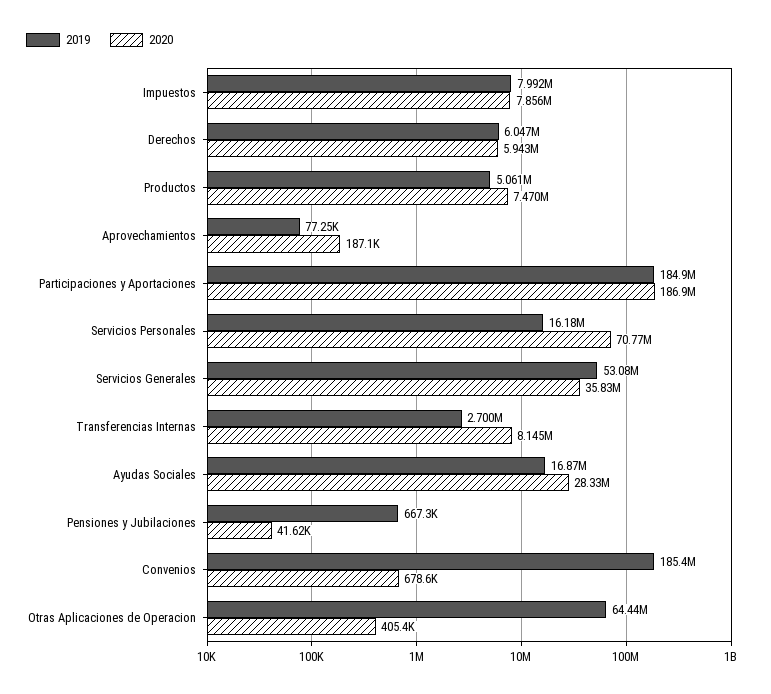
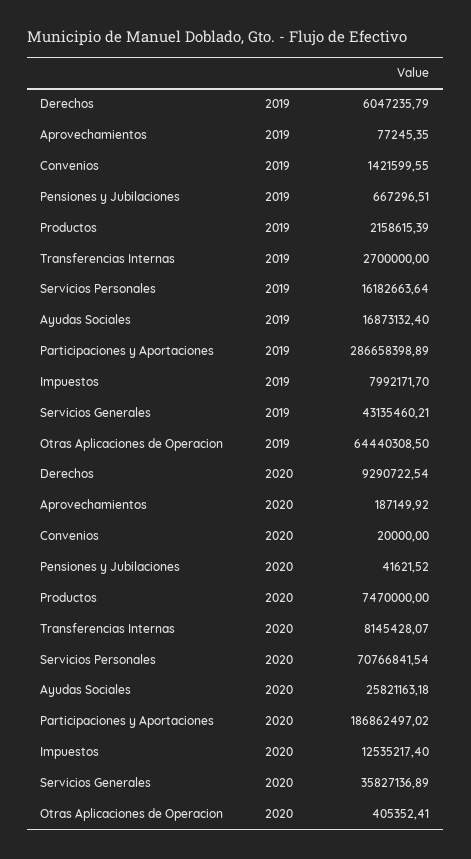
  {
    "2019": {
      "Impuestos": 7992171.7,
      "Derechos": 6047235.79,
-     "Productos": 5061000,
+     "Productos": 2158615.39,
      "Aprovechamientos": 77245.35,
-     "Participaciones y Aportaciones": 184900000,
+     "Participaciones y Aportaciones": 286658398.89,
      "Servicios Personales": 16182663.64,
-     "Servicios Generales": 53080000,
+     "Servicios Generales": 43135460.21,
      "Transferencias Internas": 2700000,
      "Ayudas Sociales": 16873132.4,
      "Pensiones y Jubilaciones": 667296.51,
-     "Convenios": 185400000,
+     "Convenios": 1421599.55,
      "Otras Aplicaciones de Operacion": 64440308.5
    },
    "2020": {
-     "Impuestos": 7856000,
+     "Impuestos": 12535217.4,
-     "Derechos": 5943000,
+     "Derechos": 9290722.54,
      "Productos": 7470000,
      "Aprovechamientos": 187149.92,
      "Participaciones y Aportaciones": 186862497.02,
      "Servicios Personales": 70766841.54,
      "Servicios Generales": 35827136.89,
      "Transferencias Internas": 8145428.07,
-     "Ayudas Sociales": 28330000,
+     "Ayudas Sociales": 25821163.18,
      "Pensiones y Jubilaciones": 41621.52,
-     "Convenios": 678600,
+     "Convenios": 20000,
      "Otras Aplicaciones de Operacion": 405352.41
    }
  }

